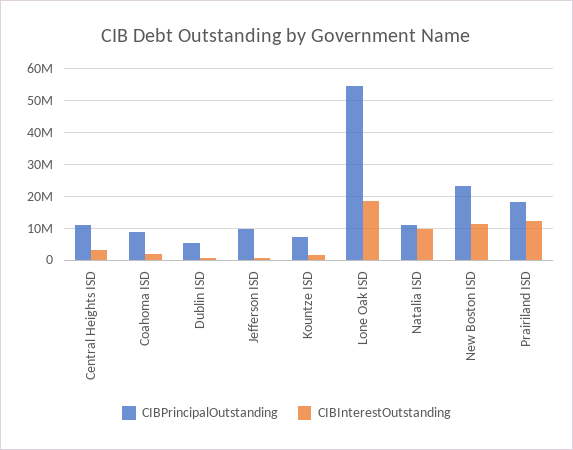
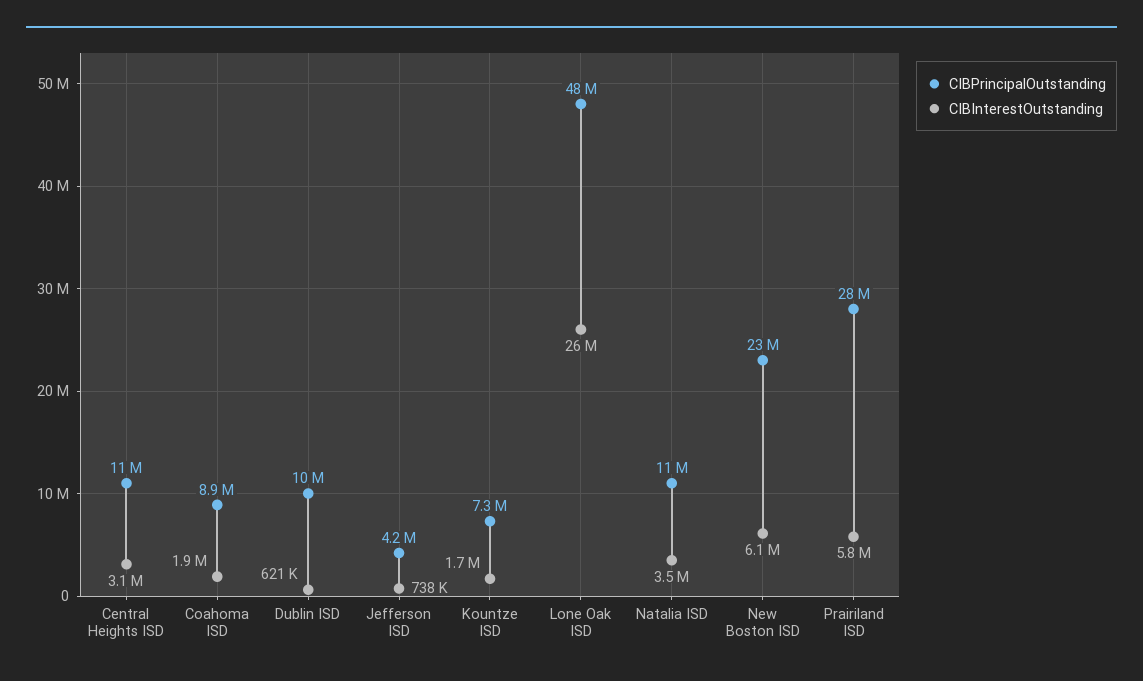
  {
    "CIBPrincipalOutstanding": {
      "Central Heights ISD": 11000000,
      "Coahoma ISD": 8900000,
-     "Dublin ISD": 6000000,
+     "Dublin ISD": 10000000,
-     "Jefferson ISD": 10000000,
+     "Jefferson ISD": 4200000,
      "Kountze ISD": 7300000,
-     "Lone Oak ISD": 54000000,
+     "Lone Oak ISD": 48000000,
      "Natalia ISD": 11000000,
      "New Boston ISD": 23000000,
-     "Prairiland ISD": 18000000
+     "Prairiland ISD": 28000000
    },
    "CIBInterestOutstanding": {
      "Central Heights ISD": 3100000,
      "Coahoma ISD": 1900000,
      "Dublin ISD": 621000,
      "Jefferson ISD": 738000,
      "Kountze ISD": 1700000,
-     "Lone Oak ISD": 18000000,
+     "Lone Oak ISD": 26000000,
-     "Natalia ISD": 10000000,
+     "Natalia ISD": 3500000,
-     "New Boston ISD": 12000000,
+     "New Boston ISD": 6100000,
-     "Prairiland ISD": 12000000
+     "Prairiland ISD": 5800000
    }
  }

